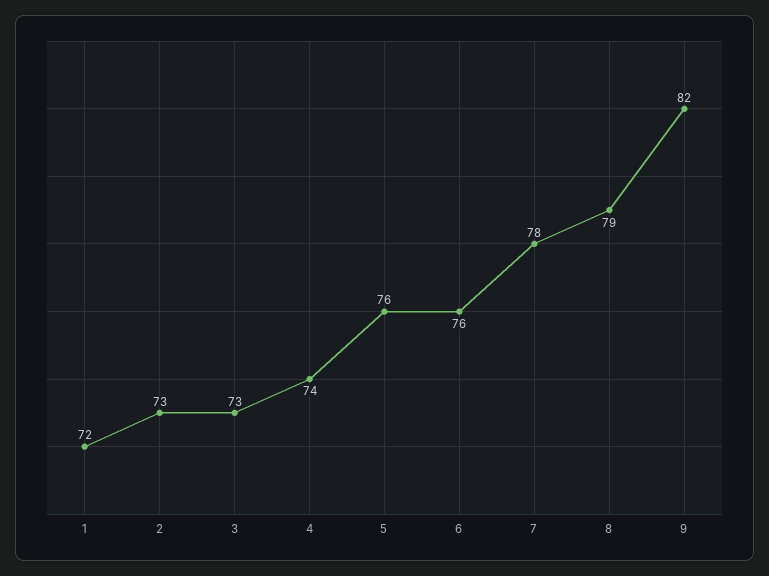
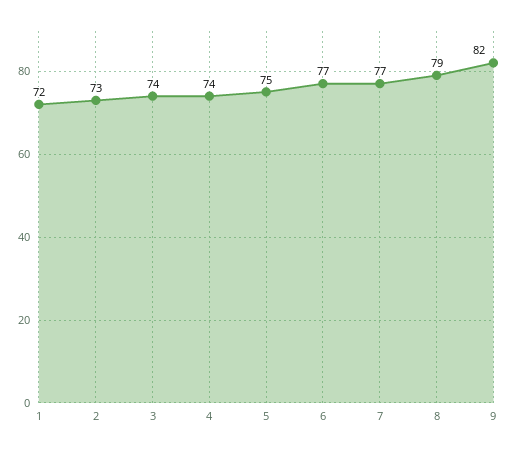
  {
    "1": 72,
    "2": 73,
-   "3": 73,
+   "3": 74,
    "4": 74,
-   "5": 76,
+   "5": 75,
-   "6": 76,
+   "6": 77,
-   "7": 78,
+   "7": 77,
    "8": 79,
    "9": 82
  }

